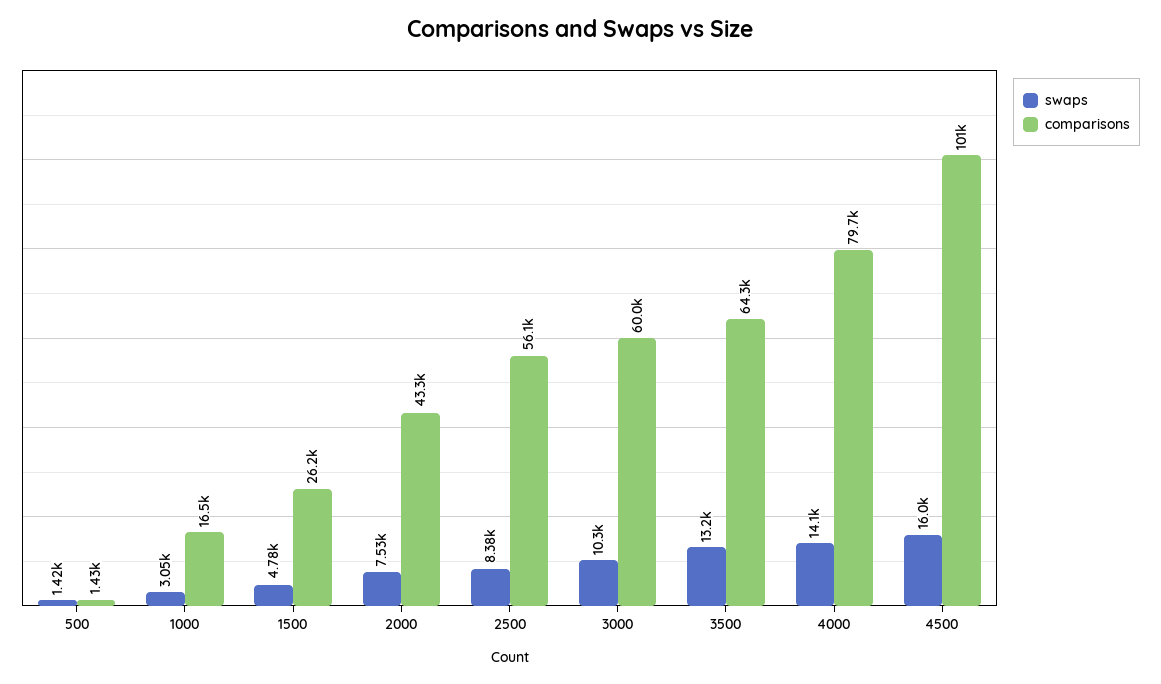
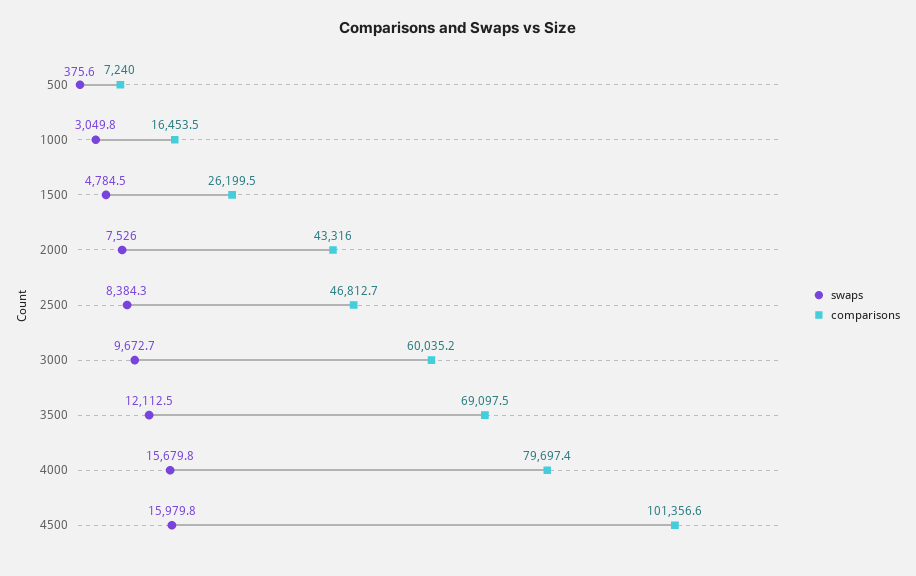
  {
    "swaps": {
-     "500": 1420,
+     "500": 375.6,
      "1000": 3049.8,
      "1500": 4784.5,
      "2000": 7526,
      "2500": 8384.3,
-     "3000": 10300,
+     "3000": 9672.7,
-     "3500": 13200,
+     "3500": 12112.5,
-     "4000": 14100,
+     "4000": 15679.8,
      "4500": 15979.8
    },
    "comparisons": {
-     "500": 1430,
+     "500": 7240,
      "1000": 16453.5,
      "1500": 26199.5,
      "2000": 43316,
-     "2500": 56100,
+     "2500": 46812.7,
      "3000": 60035.2,
-     "3500": 64300,
+     "3500": 69097.5,
      "4000": 79697.4,
      "4500": 101356.6
    }
  }

